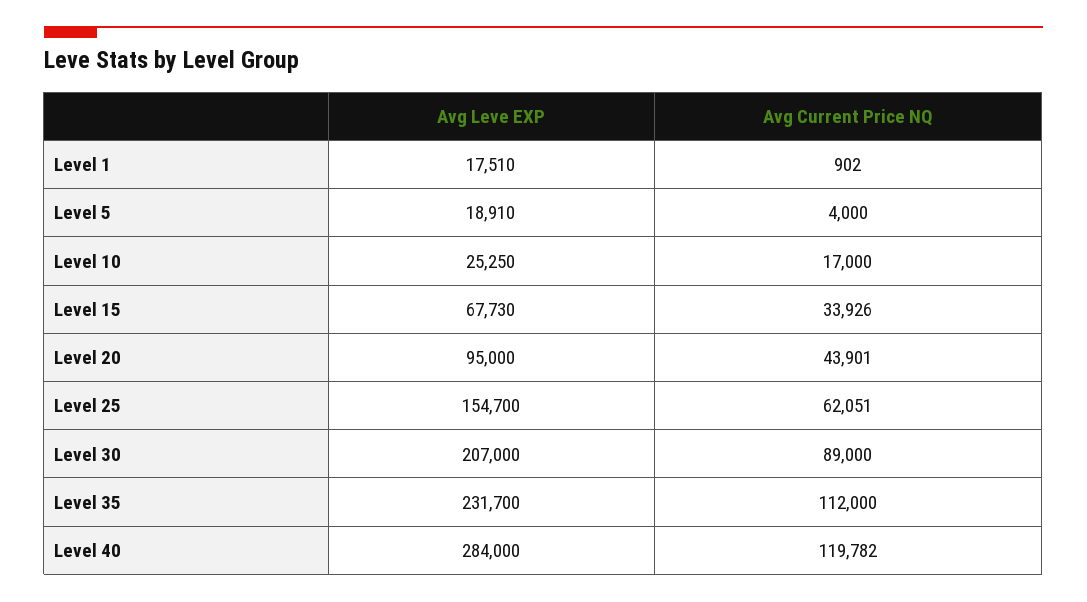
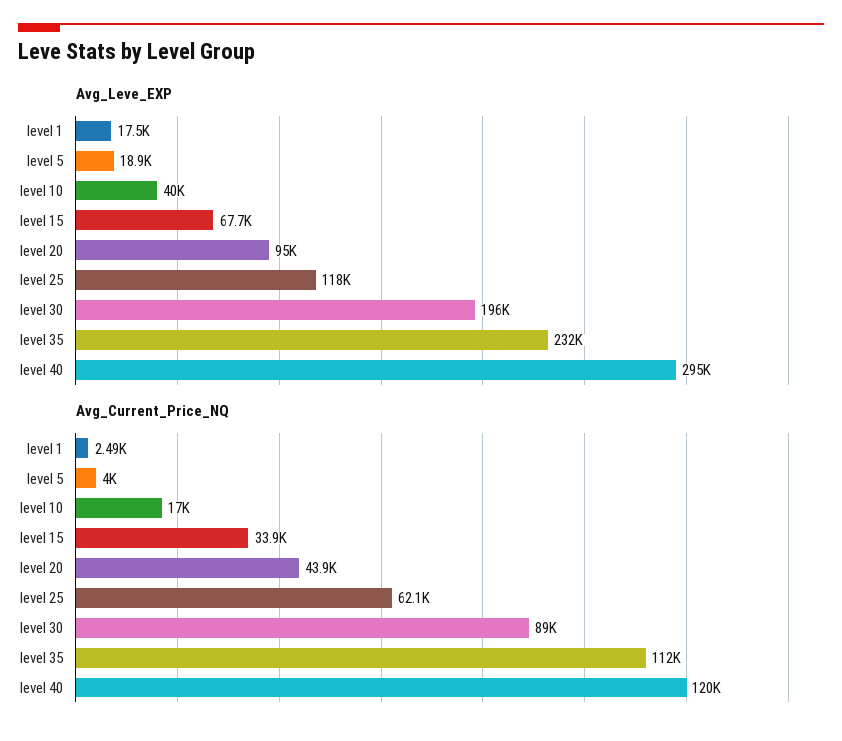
  {
    "Avg Leve EXP": {
      "Level 1": 17510,
      "Level 5": 18910,
-     "Level 10": 25250,
+     "Level 10": 40000,
      "Level 15": 67730,
      "Level 20": 95000,
-     "Level 25": 154700,
+     "Level 25": 118000,
-     "Level 30": 207000,
+     "Level 30": 196000,
      "Level 35": 231700,
-     "Level 40": 284000
+     "Level 40": 295000
    },
    "Avg Current Price NQ": {
-     "Level 1": 902,
+     "Level 1": 2490,
      "Level 5": 4000,
      "Level 10": 17000,
      "Level 15": 33926,
      "Level 20": 43901,
      "Level 25": 62051,
      "Level 30": 89000,
      "Level 35": 112000,
      "Level 40": 119782
    }
  }

